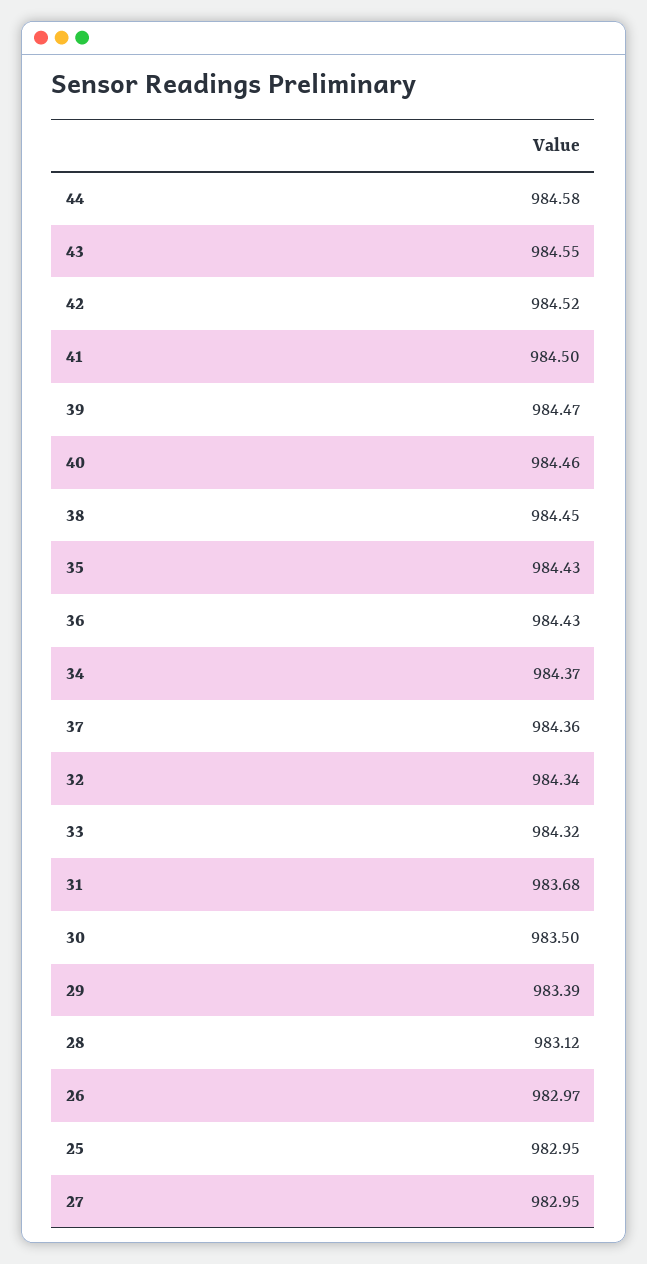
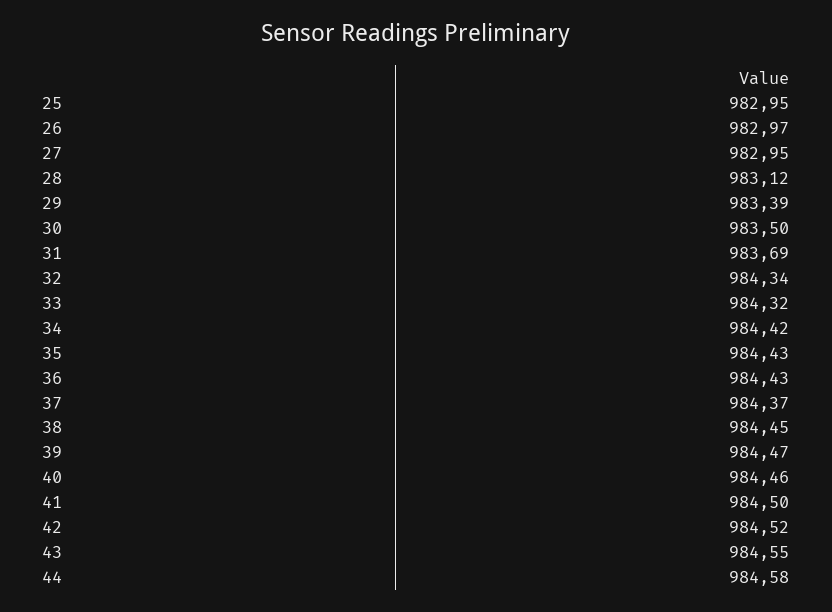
  {
    "44": 984.58,
    "43": 984.55,
    "42": 984.52,
    "41": 984.5,
    "39": 984.47,
    "40": 984.46,
    "38": 984.45,
    "35": 984.43,
    "36": 984.43,
-   "34": 984.37,
+   "34": 984.42,
-   "37": 984.36,
+   "37": 984.37,
    "32": 984.34,
    "33": 984.32,
-   "31": 983.68,
+   "31": 983.69,
    "30": 983.5,
    "29": 983.39,
    "28": 983.12,
    "26": 982.97,
    "25": 982.95,
    "27": 982.95
  }

